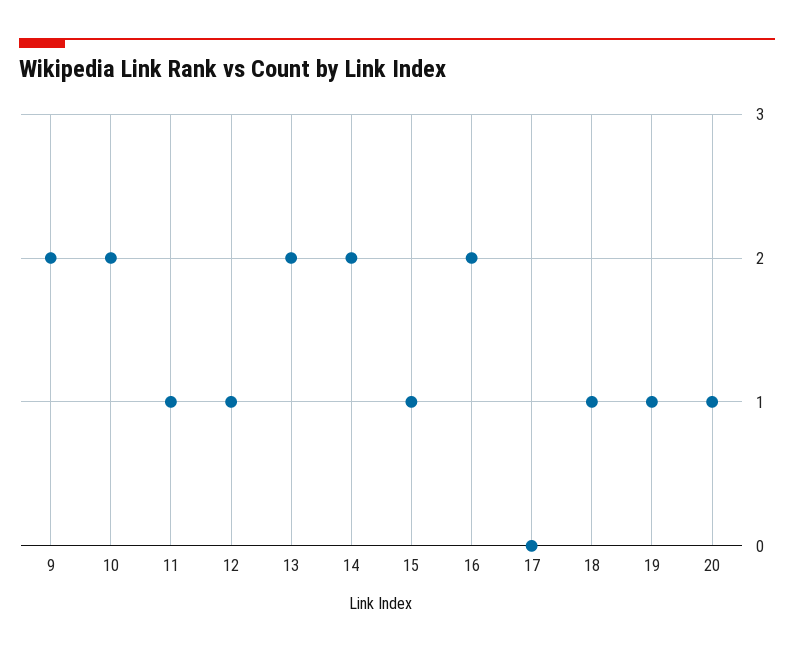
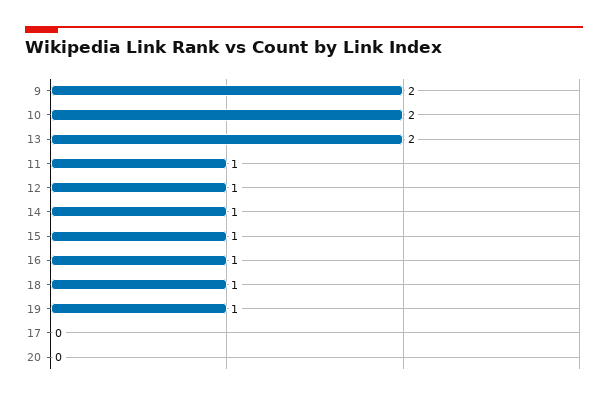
  {
    "9": 2,
    "10": 2,
    "11": 1,
    "12": 1,
    "13": 2,
-   "14": 2,
+   "14": 1,
    "15": 1,
-   "16": 2,
+   "16": 1,
    "17": 0,
    "18": 1,
    "19": 1,
-   "20": 1
+   "20": 0
  }

